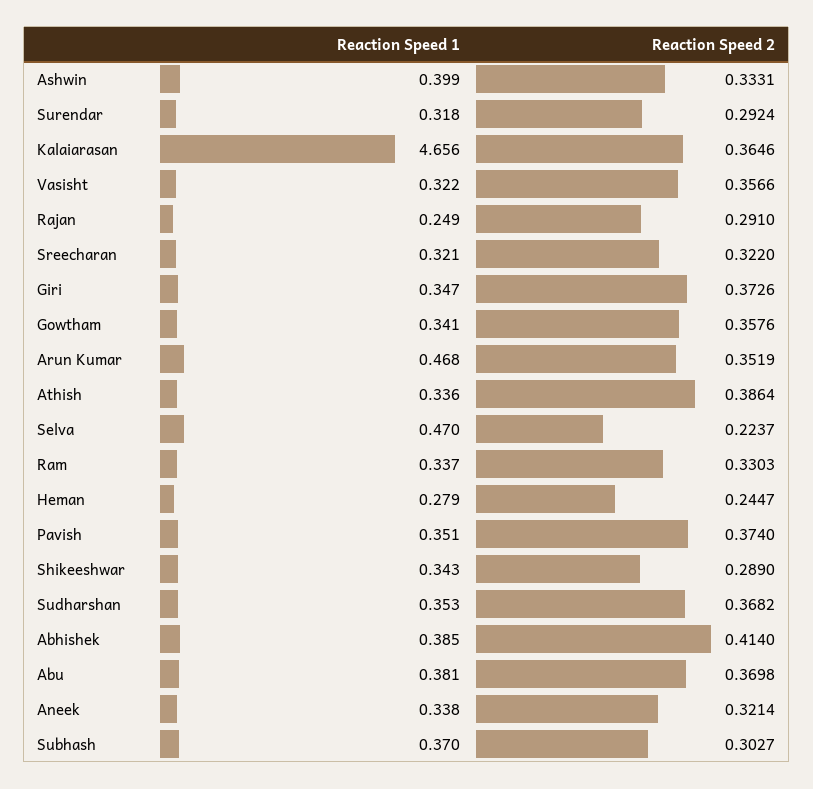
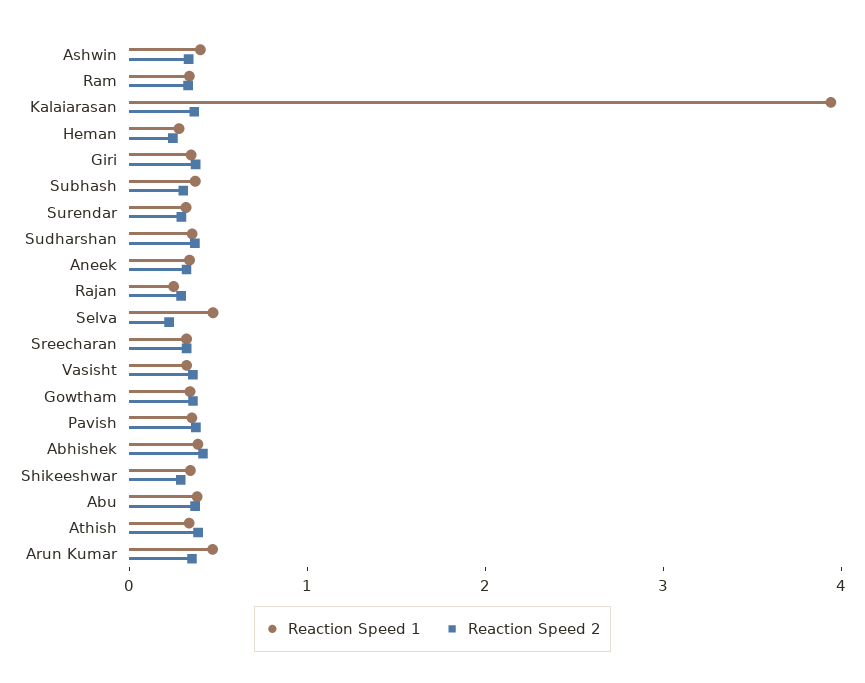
  {
    "Reaction Speed 1": {
      "Ashwin": 0.399,
      "Surendar": 0.318,
-     "Kalaiarasan": 4.656,
+     "Kalaiarasan": 4,
      "Vasisht": 0.322,
      "Rajan": 0.249,
      "Sreecharan": 0.321,
      "Giri": 0.347,
      "Gowtham": 0.341,
      "Arun Kumar": 0.468,
      "Athish": 0.336,
      "Selva": 0.47,
      "Ram": 0.337,
      "Heman": 0.279,
      "Pavish": 0.351,
      "Shikeeshwar": 0.343,
      "Sudharshan": 0.353,
      "Abhishek": 0.385,
      "Abu": 0.381,
      "Aneek": 0.338,
      "Subhash": 0.37
    },
    "Reaction Speed 2": {
      "Ashwin": 0.3331,
      "Surendar": 0.2924,
      "Kalaiarasan": 0.3646,
      "Vasisht": 0.3566,
      "Rajan": 0.291,
      "Sreecharan": 0.322,
      "Giri": 0.3726,
      "Gowtham": 0.3576,
      "Arun Kumar": 0.3519,
      "Athish": 0.3864,
      "Selva": 0.2237,
      "Ram": 0.3303,
      "Heman": 0.2447,
      "Pavish": 0.374,
      "Shikeeshwar": 0.289,
      "Sudharshan": 0.3682,
      "Abhishek": 0.414,
      "Abu": 0.3698,
      "Aneek": 0.3214,
      "Subhash": 0.3027
    }
  }

